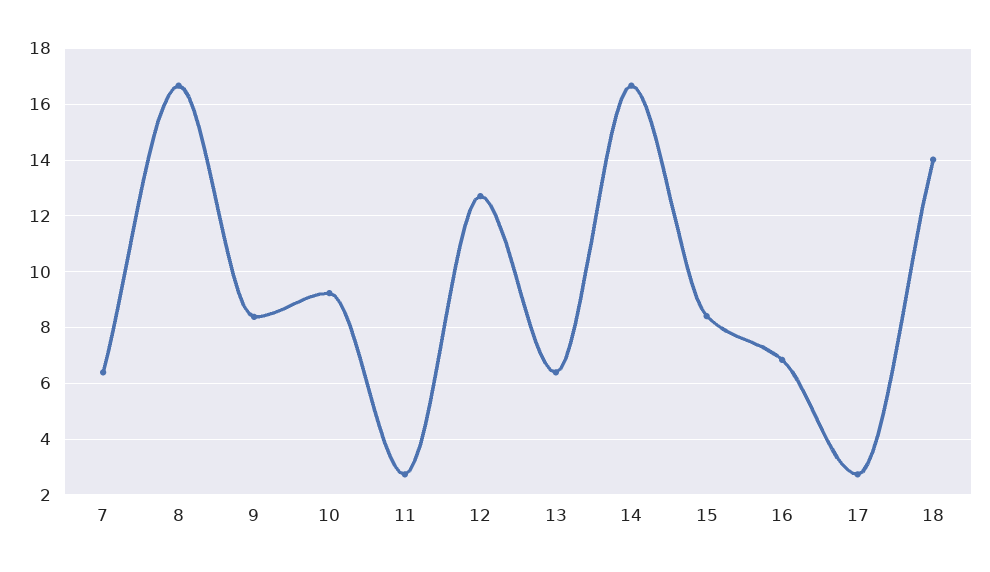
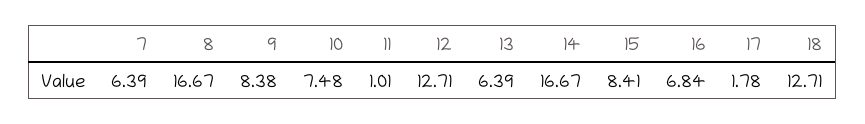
  {
    "7": 6.39,
    "8": 16.67,
    "9": 8.38,
-   "10": 9.25,
+   "10": 7.48,
-   "11": 2.75,
+   "11": 1.01,
    "12": 12.71,
    "13": 6.39,
    "14": 16.67,
    "15": 8.41,
    "16": 6.84,
-   "17": 2.75,
+   "17": 1.78,
-   "18": 14
+   "18": 12.71
  }

